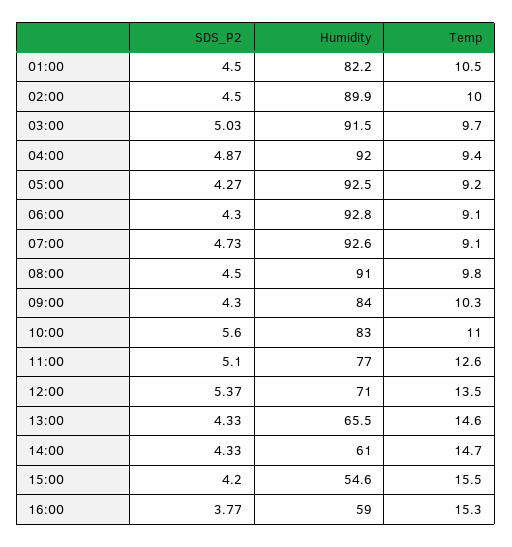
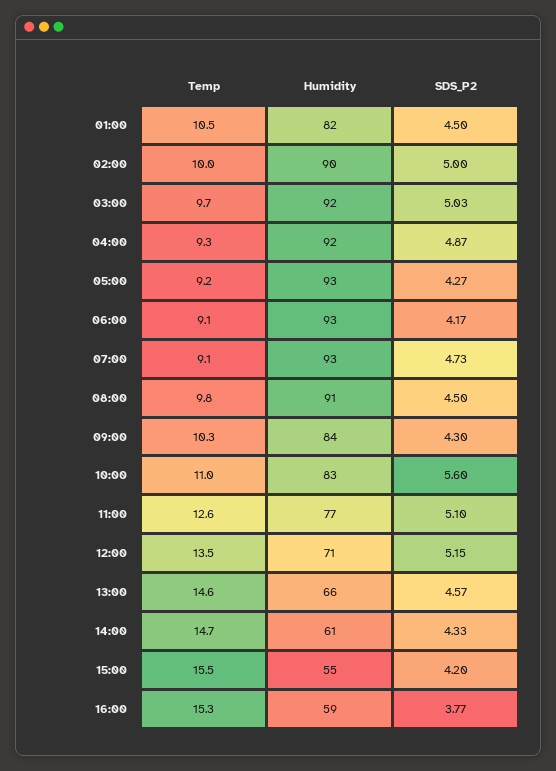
  {
    "SDS_P2": {
      "01:00": 4.5,
-     "02:00": 4.5,
+     "02:00": 5,
      "03:00": 5.03,
      "04:00": 4.87,
      "05:00": 4.27,
-     "06:00": 4.3,
+     "06:00": 4.17,
      "07:00": 4.73,
      "08:00": 4.5,
      "09:00": 4.3,
      "10:00": 5.6,
      "11:00": 5.1,
-     "12:00": 5.37,
+     "12:00": 5.15,
-     "13:00": 4.33,
+     "13:00": 4.57,
      "14:00": 4.33,
      "15:00": 4.2,
      "16:00": 3.77
    },
    "Humidity": {
      "01:00": 82.2,
      "02:00": 89.9,
      "03:00": 91.5,
      "04:00": 92,
      "05:00": 92.5,
      "06:00": 92.8,
      "07:00": 92.6,
      "08:00": 91,
      "09:00": 84,
      "10:00": 83,
      "11:00": 77,
      "12:00": 71,
      "13:00": 65.5,
      "14:00": 61,
      "15:00": 54.6,
      "16:00": 59
    },
    "Temp": {
      "01:00": 10.5,
      "02:00": 10,
      "03:00": 9.7,
-     "04:00": 9.4,
+     "04:00": 9.3,
      "05:00": 9.2,
      "06:00": 9.1,
      "07:00": 9.1,
      "08:00": 9.8,
      "09:00": 10.3,
      "10:00": 11,
      "11:00": 12.6,
      "12:00": 13.5,
      "13:00": 14.6,
      "14:00": 14.7,
      "15:00": 15.5,
      "16:00": 15.3
    }
  }

